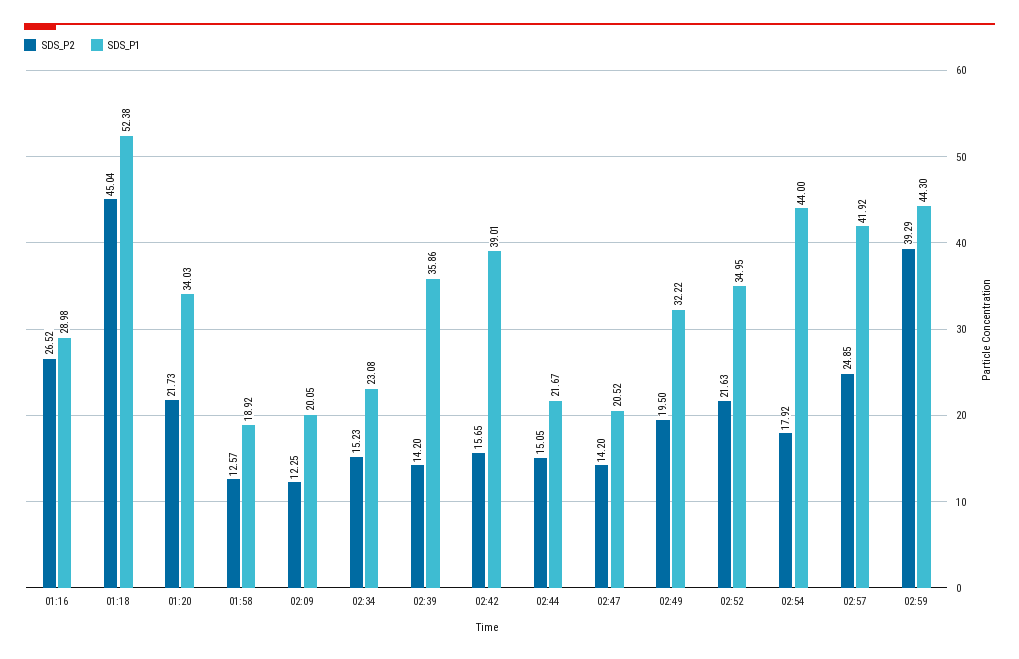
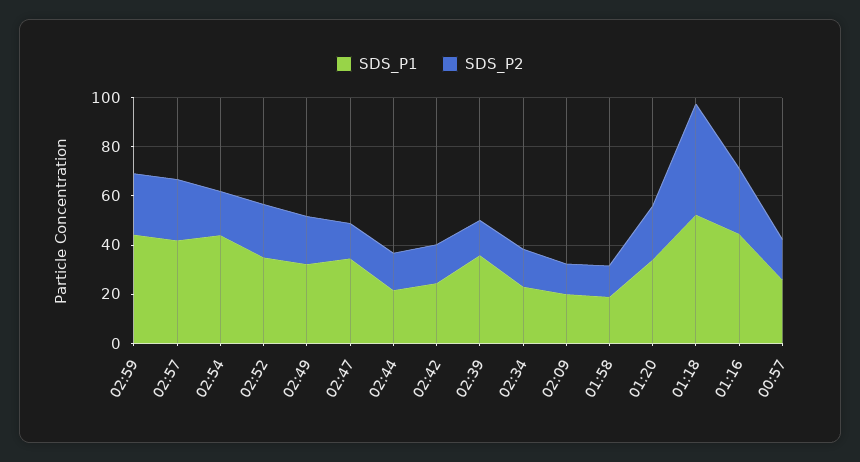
  {
    "SDS_P2": {
      "01:16": 26.52,
      "01:18": 45.04,
      "01:20": 21.73,
      "01:58": 12.57,
      "02:09": 12.25,
      "02:34": 15.23,
      "02:39": 14.2,
      "02:42": 15.65,
      "02:44": 15.05,
      "02:47": 14.2,
      "02:49": 19.5,
      "02:52": 21.63,
      "02:54": 17.92,
      "02:57": 24.85,
-     "02:59": 39.29
+     "02:59": 25,
+     "00:57": 15
    },
    "SDS_P1": {
-     "01:16": 28.98,
+     "01:16": 45,
      "01:18": 52.38,
      "01:20": 34.03,
      "01:58": 18.92,
      "02:09": 20.05,
      "02:34": 23.08,
      "02:39": 35.86,
-     "02:42": 39.01,
+     "02:42": 25,
      "02:44": 21.67,
-     "02:47": 20.52,
+     "02:47": 35,
      "02:49": 32.22,
      "02:52": 34.95,
      "02:54": 44,
      "02:57": 41.92,
-     "02:59": 44.3
+     "02:59": 44.3,
+     "00:57": 25
    }
  }

